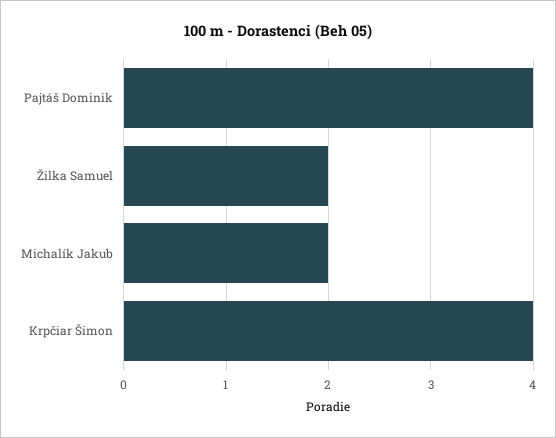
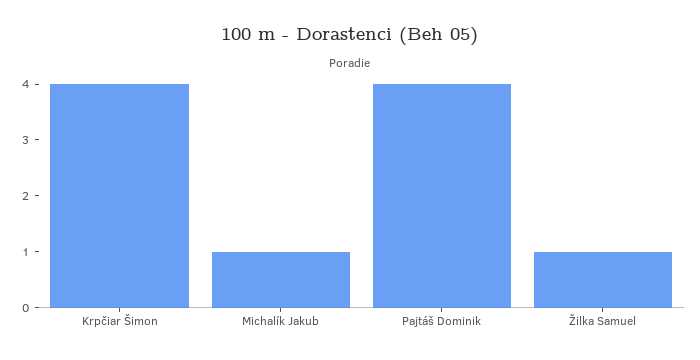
  {
    "Pajtáš Dominik": 4,
-   "Žilka Samuel": 2,
+   "Žilka Samuel": 1,
-   "Michalík Jakub": 2,
+   "Michalík Jakub": 1,
    "Krpčiar Šimon": 4
  }

